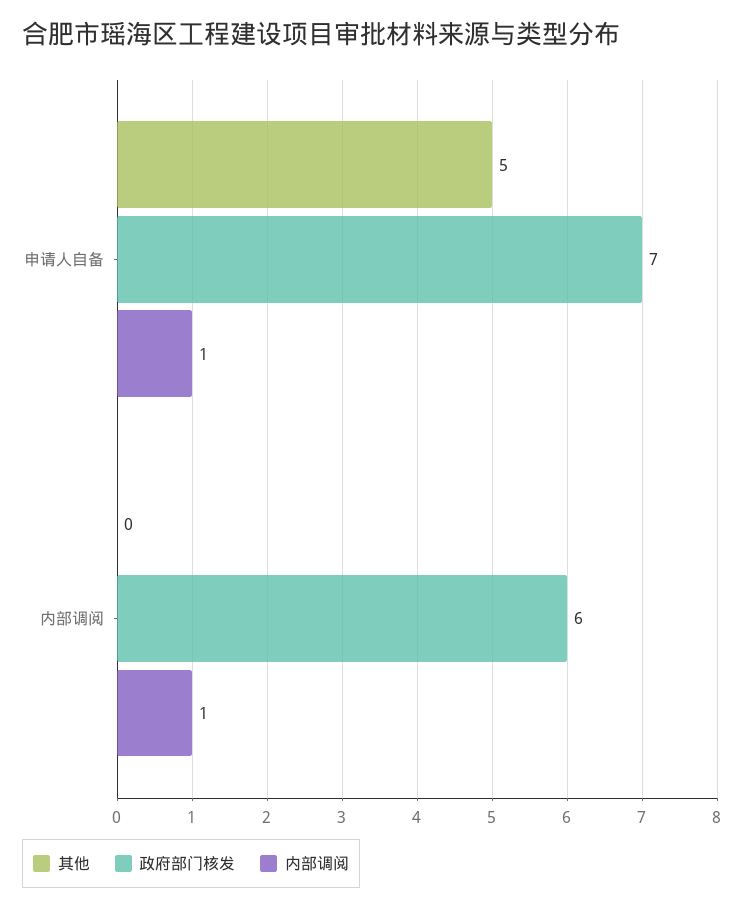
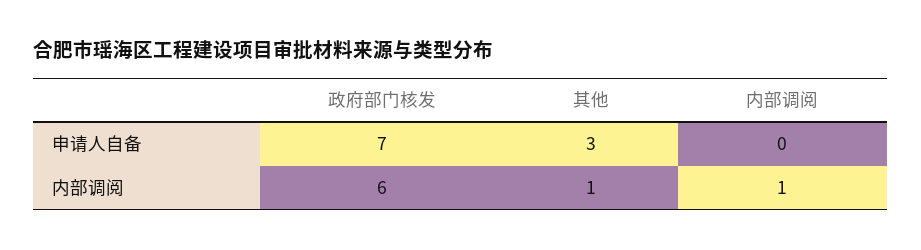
  {
    "其他": {
-     "申请人自备": 5,
+     "申请人自备": 3,
-     "内部调阅": 0
+     "内部调阅": 1
    },
    "政府部门核发": {
      "申请人自备": 7,
      "内部调阅": 6
    },
    "内部调阅": {
-     "申请人自备": 1,
+     "申请人自备": 0,
      "内部调阅": 1
    }
  }

